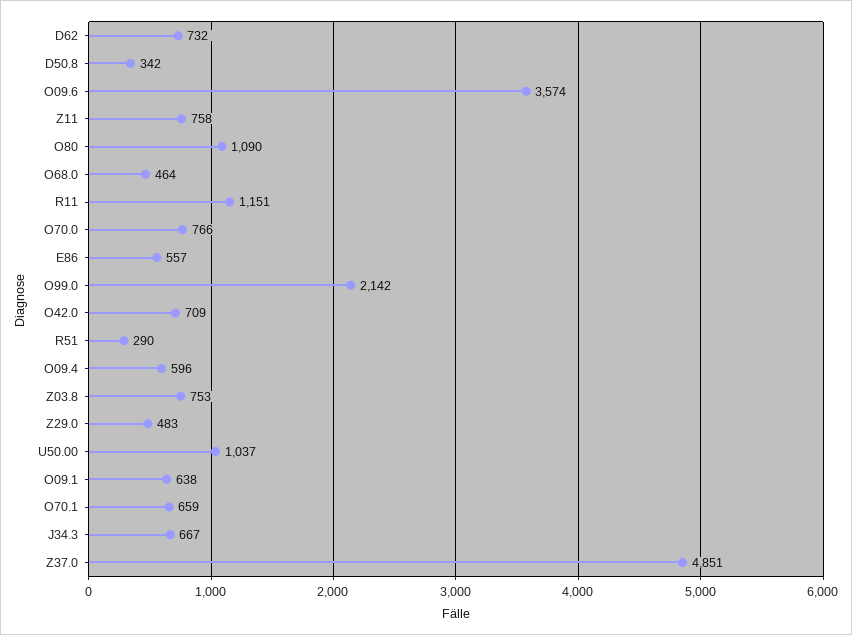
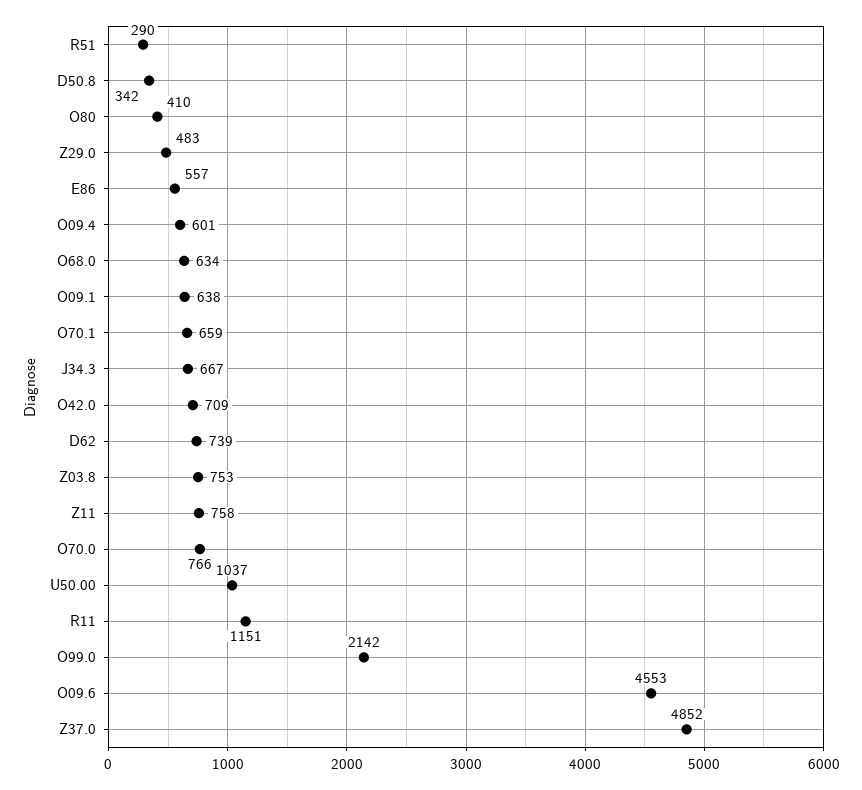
  {
-   "D62": 732,
+   "D62": 739,
    "D50.8": 342,
-   "O09.6": 3574,
+   "O09.6": 4553,
    "Z11": 758,
-   "O80": 1090,
+   "O80": 410,
-   "O68.0": 464,
+   "O68.0": 634,
    "R11": 1151,
    "O70.0": 766,
    "E86": 557,
    "O99.0": 2142,
    "O42.0": 709,
    "R51": 290,
-   "O09.4": 596,
+   "O09.4": 601,
    "Z03.8": 753,
    "Z29.0": 483,
    "U50.00": 1037,
    "O09.1": 638,
    "O70.1": 659,
    "J34.3": 667,
-   "Z37.0": 4851
+   "Z37.0": 4852
  }

